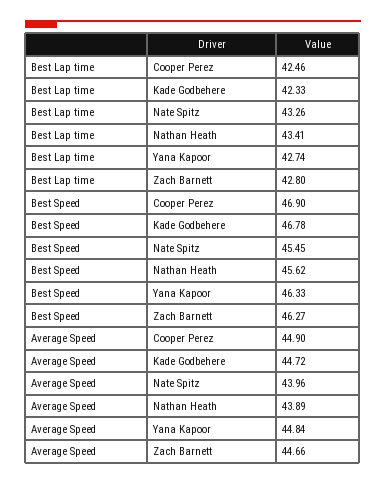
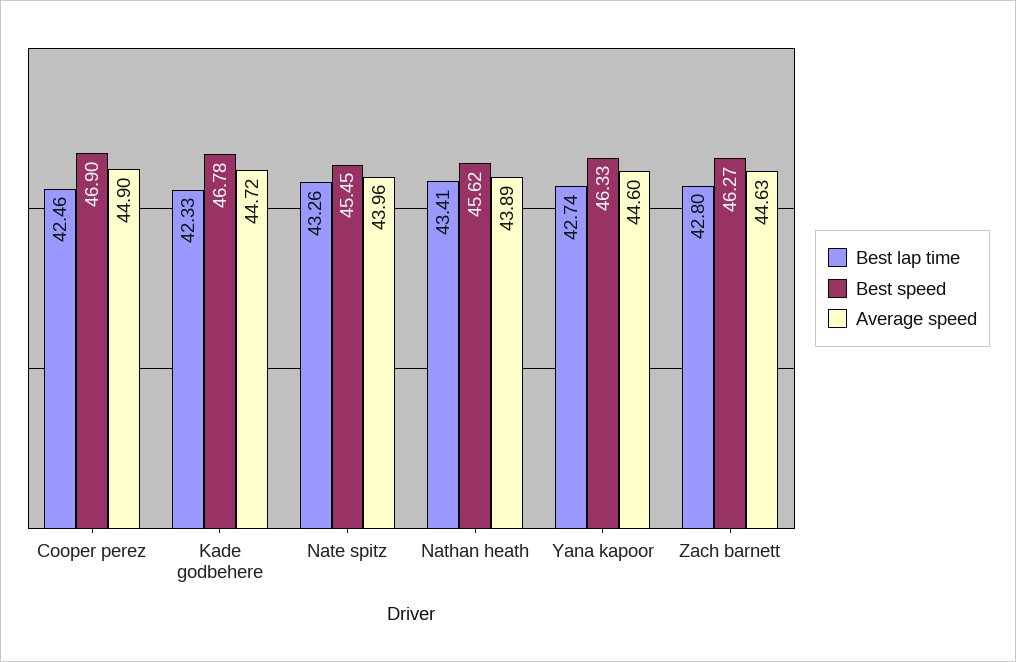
  {
    "Best Lap time": {
      "Cooper Perez": 42.46,
      "Kade Godbehere": 42.33,
      "Nate Spitz": 43.26,
      "Nathan Heath": 43.41,
      "Yana Kapoor": 42.74,
      "Zach Barnett": 42.8
    },
    "Best Speed": {
      "Cooper Perez": 46.9,
      "Kade Godbehere": 46.78,
      "Nate Spitz": 45.45,
      "Nathan Heath": 45.62,
      "Yana Kapoor": 46.33,
      "Zach Barnett": 46.27
    },
    "Average Speed": {
      "Cooper Perez": 44.9,
      "Kade Godbehere": 44.72,
      "Nate Spitz": 43.96,
      "Nathan Heath": 43.89,
-     "Yana Kapoor": 44.84,
+     "Yana Kapoor": 44.6,
-     "Zach Barnett": 44.66
+     "Zach Barnett": 44.63
    }
  }

